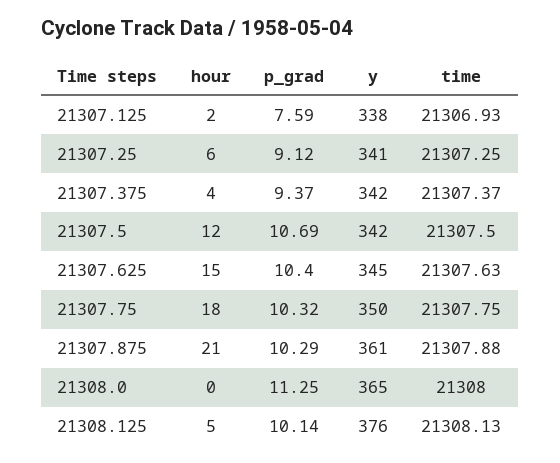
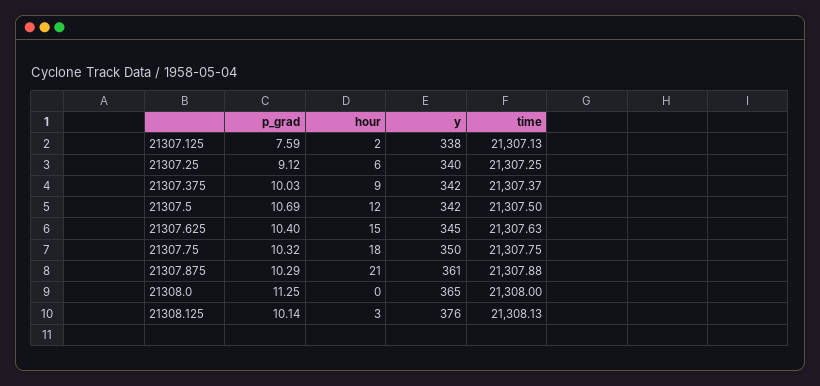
  {
    "hour": {
      "21307.125": 2,
      "21307.25": 6,
-     "21307.375": 4,
+     "21307.375": 9,
      "21307.5": 12,
      "21307.625": 15,
      "21307.75": 18,
      "21307.875": 21,
      "21308.0": 0,
-     "21308.125": 5
+     "21308.125": 3
    },
    "p_grad": {
      "21307.125": 7.59,
      "21307.25": 9.12,
-     "21307.375": 9.37,
+     "21307.375": 10.03,
      "21307.5": 10.69,
      "21307.625": 10.4,
      "21307.75": 10.32,
      "21307.875": 10.29,
      "21308.0": 11.25,
      "21308.125": 10.14
    },
    "y": {
      "21307.125": 338,
-     "21307.25": 341,
+     "21307.25": 340,
      "21307.375": 342,
      "21307.5": 342,
      "21307.625": 345,
      "21307.75": 350,
      "21307.875": 361,
      "21308.0": 365,
      "21308.125": 376
    },
    "time": {
-     "21307.125": 21306.93,
+     "21307.125": 21307.13,
      "21307.25": 21307.25,
      "21307.375": 21307.37,
      "21307.5": 21307.5,
      "21307.625": 21307.63,
      "21307.75": 21307.75,
      "21307.875": 21307.88,
      "21308.0": 21308,
      "21308.125": 21308.13
    }
  }

